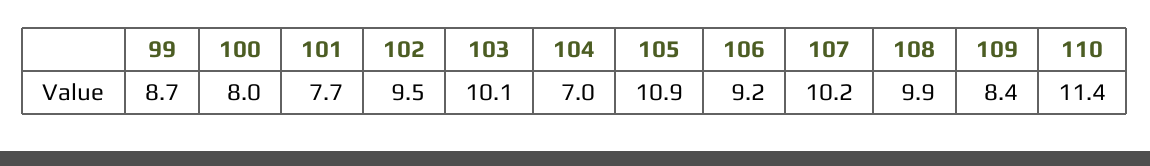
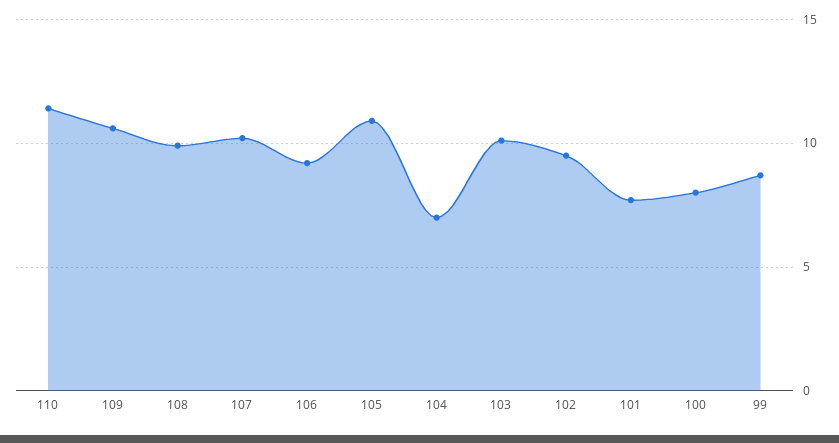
  {
    "99": 8.7,
    "100": 8,
    "101": 7.7,
    "102": 9.5,
    "103": 10.1,
    "104": 7,
    "105": 10.9,
    "106": 9.2,
    "107": 10.2,
    "108": 9.9,
-   "109": 8.4,
+   "109": 10.5,
    "110": 11.4
  }

